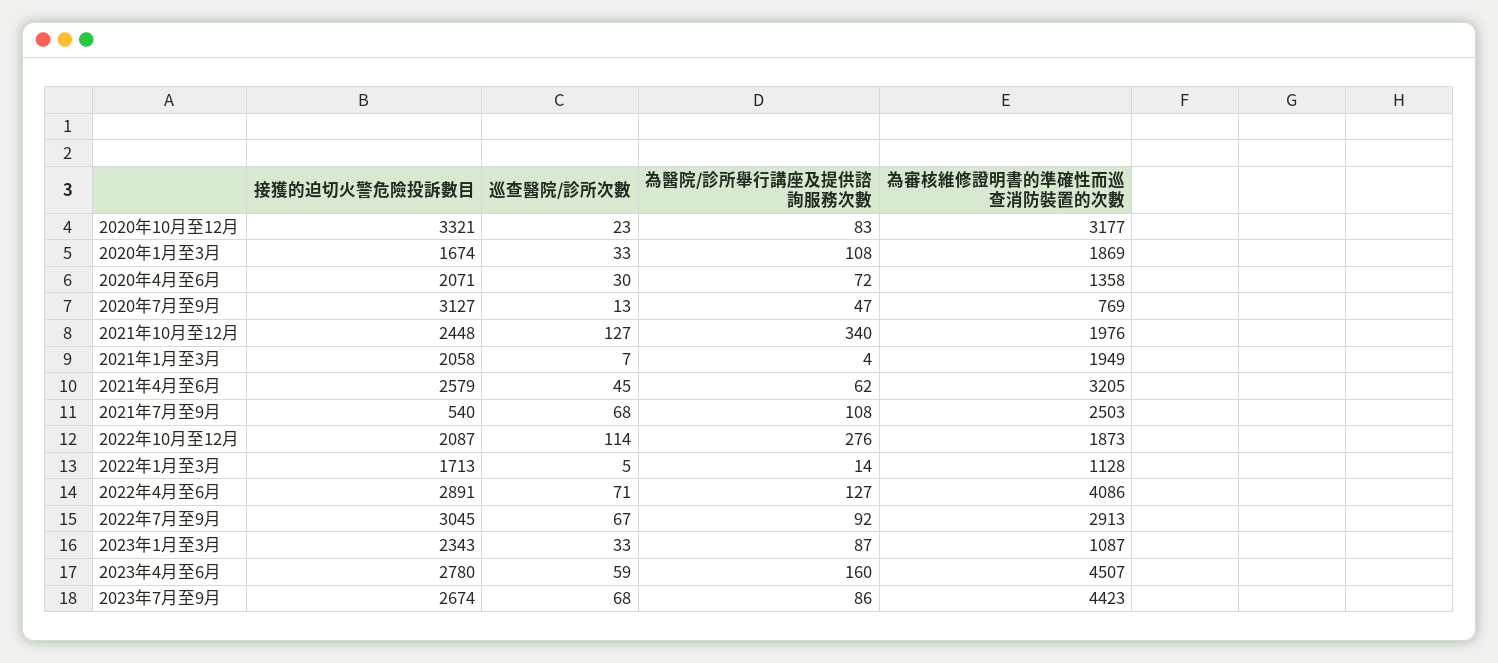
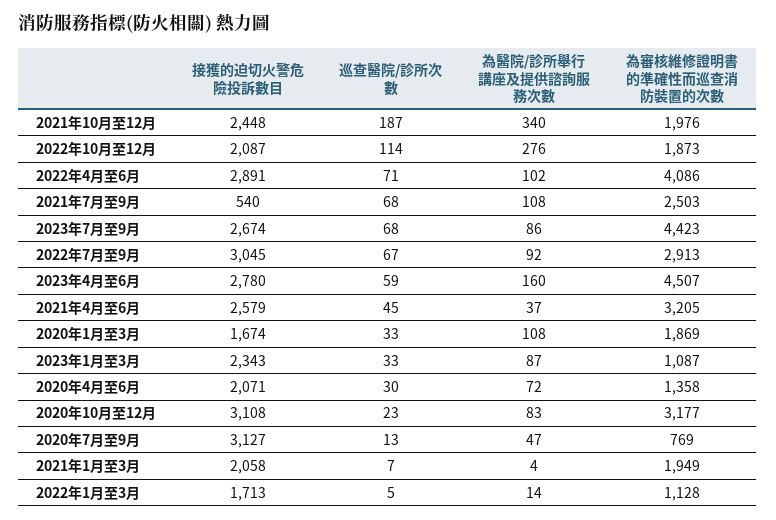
  {
    "接獲的迫切火警危險投訴數目": {
-     "2020年10月至12月": 3321,
+     "2020年10月至12月": 3108,
      "2020年1月至3月": 1674,
      "2020年4月至6月": 2071,
      "2020年7月至9月": 3127,
      "2021年10月至12月": 2448,
      "2021年1月至3月": 2058,
      "2021年4月至6月": 2579,
      "2021年7月至9月": 540,
      "2022年10月至12月": 2087,
      "2022年1月至3月": 1713,
      "2022年4月至6月": 2891,
      "2022年7月至9月": 3045,
      "2023年1月至3月": 2343,
      "2023年4月至6月": 2780,
      "2023年7月至9月": 2674
    },
    "巡查醫院/診所次數": {
      "2020年10月至12月": 23,
      "2020年1月至3月": 33,
      "2020年4月至6月": 30,
      "2020年7月至9月": 13,
-     "2021年10月至12月": 127,
+     "2021年10月至12月": 187,
      "2021年1月至3月": 7,
      "2021年4月至6月": 45,
      "2021年7月至9月": 68,
      "2022年10月至12月": 114,
      "2022年1月至3月": 5,
      "2022年4月至6月": 71,
      "2022年7月至9月": 67,
      "2023年1月至3月": 33,
      "2023年4月至6月": 59,
      "2023年7月至9月": 68
    },
    "為醫院/診所舉行講座及提供諮詢服務次數": {
      "2020年10月至12月": 83,
      "2020年1月至3月": 108,
      "2020年4月至6月": 72,
      "2020年7月至9月": 47,
      "2021年10月至12月": 340,
      "2021年1月至3月": 4,
-     "2021年4月至6月": 62,
+     "2021年4月至6月": 37,
      "2021年7月至9月": 108,
      "2022年10月至12月": 276,
      "2022年1月至3月": 14,
-     "2022年4月至6月": 127,
+     "2022年4月至6月": 102,
      "2022年7月至9月": 92,
      "2023年1月至3月": 87,
      "2023年4月至6月": 160,
      "2023年7月至9月": 86
    },
    "為審核維修證明書的準確性而巡查消防裝置的次數": {
      "2020年10月至12月": 3177,
      "2020年1月至3月": 1869,
      "2020年4月至6月": 1358,
      "2020年7月至9月": 769,
      "2021年10月至12月": 1976,
      "2021年1月至3月": 1949,
      "2021年4月至6月": 3205,
      "2021年7月至9月": 2503,
      "2022年10月至12月": 1873,
      "2022年1月至3月": 1128,
      "2022年4月至6月": 4086,
      "2022年7月至9月": 2913,
      "2023年1月至3月": 1087,
      "2023年4月至6月": 4507,
      "2023年7月至9月": 4423
    }
  }

